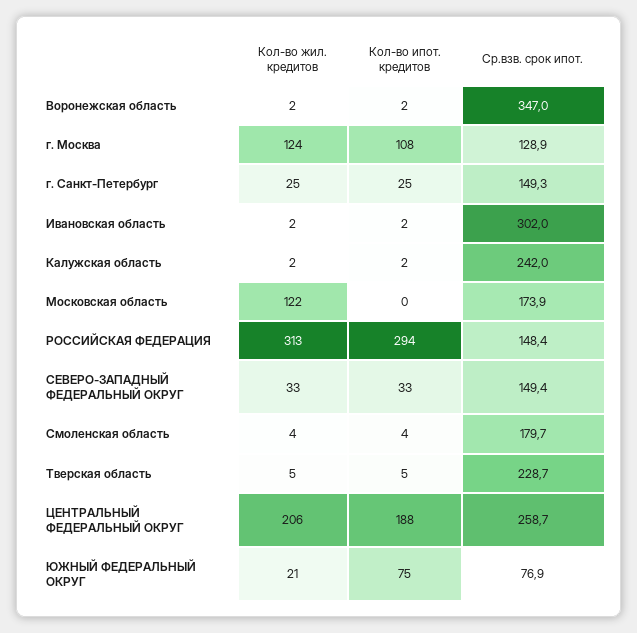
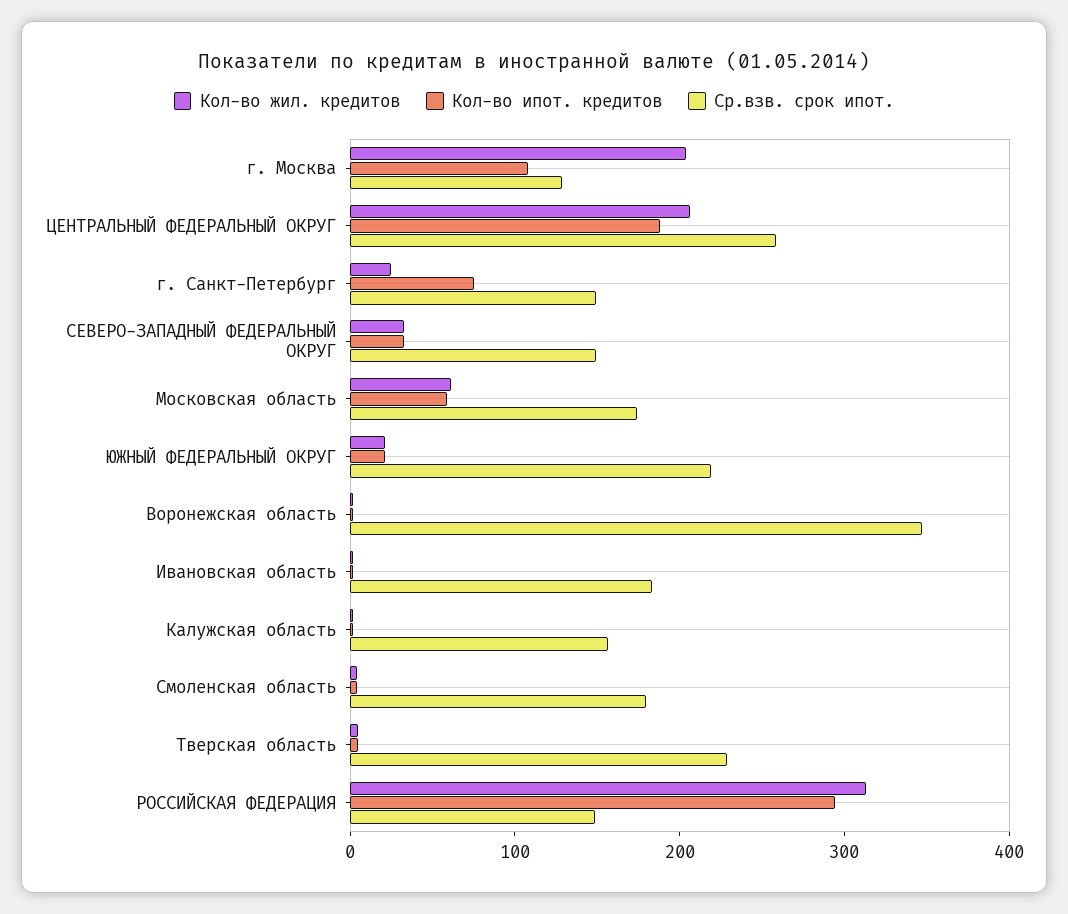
  {
    "Кол-во жил. кредитов": {
      "Воронежская область": 2,
-     "г. Москва": 124,
+     "г. Москва": 200,
      "г. Санкт-Петербург": 25,
      "Ивановская область": 2,
      "Калужская область": 2,
-     "Московская область": 122,
+     "Московская область": 60,
      "РОССИЙСКАЯ ФЕДЕРАЦИЯ": 313,
      "СЕВЕРО-ЗАПАДНЫЙ ФЕДЕРАЛЬНЫЙ ОКРУГ": 33,
      "Смоленская область": 4,
      "Тверская область": 5,
      "ЦЕНТРАЛЬНЫЙ ФЕДЕРАЛЬНЫЙ ОКРУГ": 206,
      "ЮЖНЫЙ ФЕДЕРАЛЬНЫЙ ОКРУГ": 21
    },
    "Кол-во ипот. кредитов": {
      "Воронежская область": 2,
      "г. Москва": 108,
-     "г. Санкт-Петербург": 25,
+     "г. Санкт-Петербург": 80,
      "Ивановская область": 2,
      "Калужская область": 2,
-     "Московская область": 0,
+     "Московская область": 60,
      "РОССИЙСКАЯ ФЕДЕРАЦИЯ": 294,
      "СЕВЕРО-ЗАПАДНЫЙ ФЕДЕРАЛЬНЫЙ ОКРУГ": 33,
      "Смоленская область": 4,
      "Тверская область": 5,
      "ЦЕНТРАЛЬНЫЙ ФЕДЕРАЛЬНЫЙ ОКРУГ": 188,
-     "ЮЖНЫЙ ФЕДЕРАЛЬНЫЙ ОКРУГ": 75
+     "ЮЖНЫЙ ФЕДЕРАЛЬНЫЙ ОКРУГ": 20
    },
    "Ср.взв. срок ипот.": {
      "Воронежская область": 347,
      "г. Москва": 128.9,
      "г. Санкт-Петербург": 149.3,
-     "Ивановская область": 302,
+     "Ивановская область": 180,
-     "Калужская область": 242,
+     "Калужская область": 160,
      "Московская область": 173.9,
      "РОССИЙСКАЯ ФЕДЕРАЦИЯ": 148.4,
      "СЕВЕРО-ЗАПАДНЫЙ ФЕДЕРАЛЬНЫЙ ОКРУГ": 149.4,
      "Смоленская область": 179.7,
      "Тверская область": 228.7,
      "ЦЕНТРАЛЬНЫЙ ФЕДЕРАЛЬНЫЙ ОКРУГ": 258.7,
-     "ЮЖНЫЙ ФЕДЕРАЛЬНЫЙ ОКРУГ": 76.9
+     "ЮЖНЫЙ ФЕДЕРАЛЬНЫЙ ОКРУГ": 220
    }
  }

